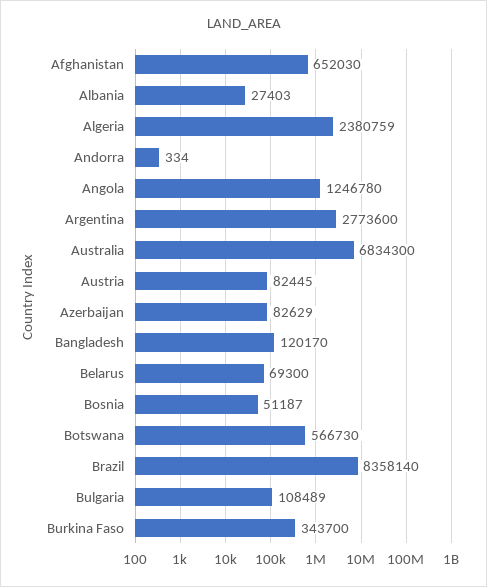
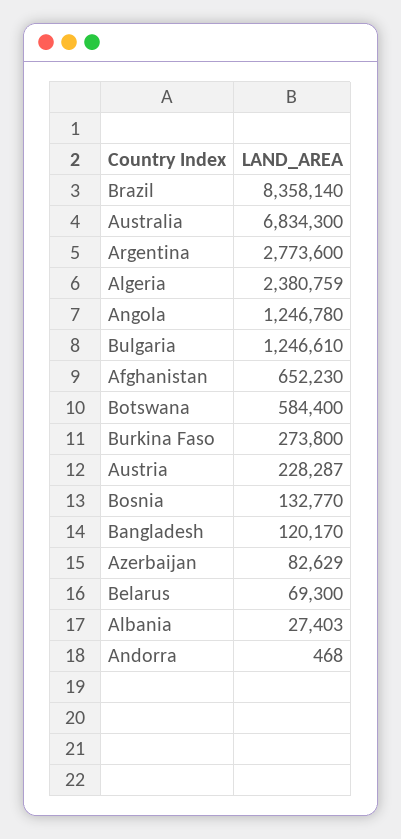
  {
-   "Afghanistan": 652030,
+   "Afghanistan": 652230,
    "Albania": 27403,
    "Algeria": 2380759,
-   "Andorra": 334,
+   "Andorra": 468,
    "Angola": 1246780,
    "Argentina": 2773600,
    "Australia": 6834300,
-   "Austria": 82445,
+   "Austria": 228287,
    "Azerbaijan": 82629,
    "Bangladesh": 120170,
    "Belarus": 69300,
-   "Bosnia": 51187,
+   "Bosnia": 132770,
-   "Botswana": 566730,
+   "Botswana": 584400,
    "Brazil": 8358140,
-   "Bulgaria": 108489,
+   "Bulgaria": 1246610,
-   "Burkina Faso": 343700
+   "Burkina Faso": 273800
  }

